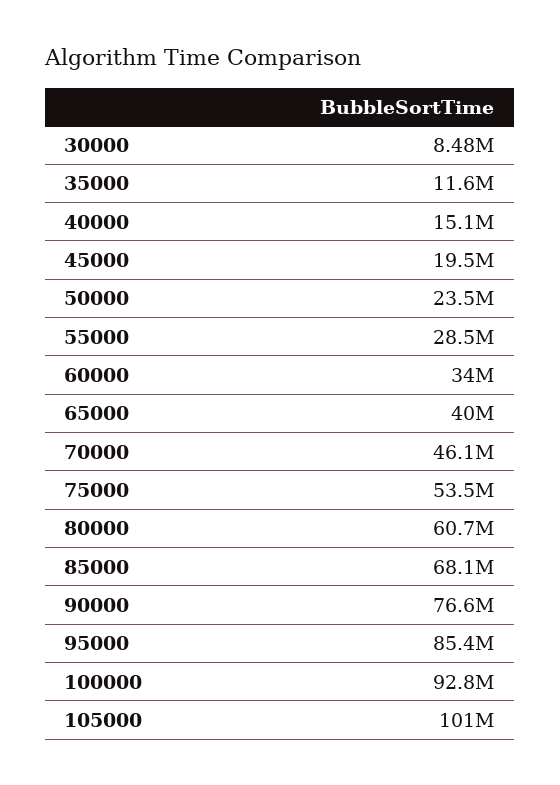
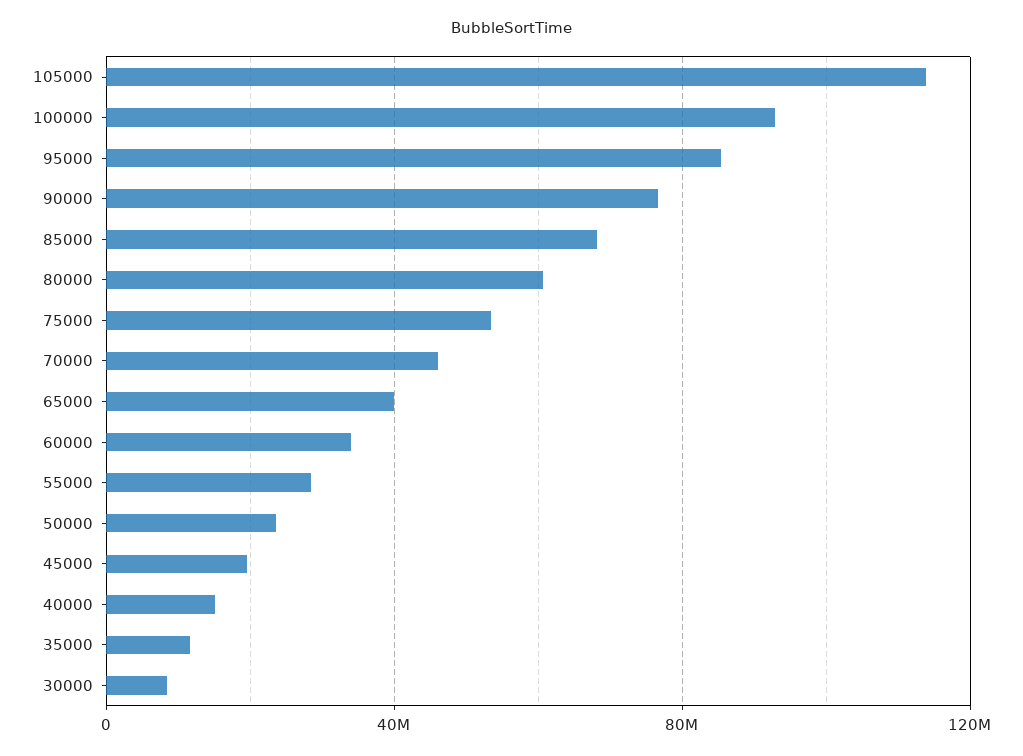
  {
    "30000": 8480000,
    "35000": 11600000,
    "40000": 15100000,
    "45000": 19500000,
    "50000": 23500000,
    "55000": 28500000,
    "60000": 34000000,
    "65000": 40000000,
    "70000": 46100000,
    "75000": 53500000,
    "80000": 60700000,
    "85000": 68100000,
    "90000": 76600000,
    "95000": 85400000,
    "100000": 92800000,
-   "105000": 101000000
+   "105000": 115000000
  }

